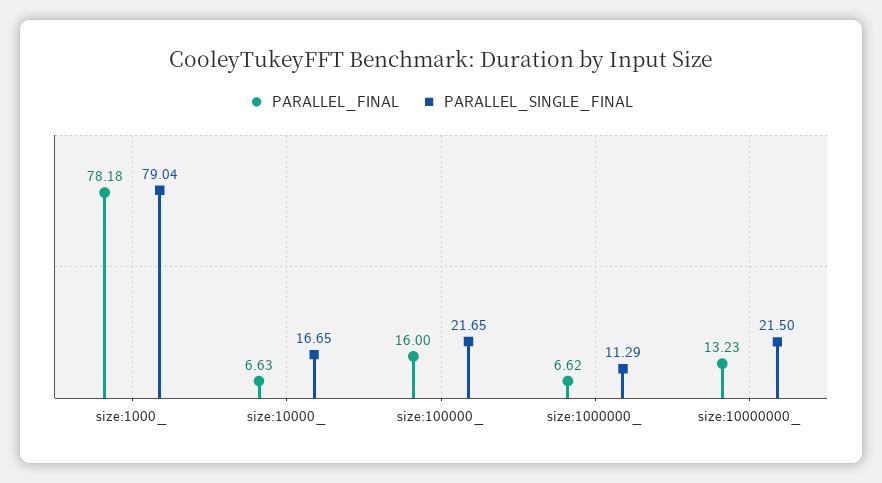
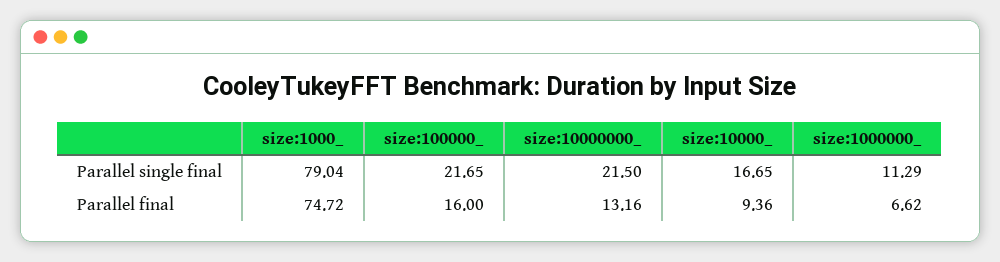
  {
    "PARALLEL_FINAL": {
-     "size:1000_": 78.18,
+     "size:1000_": 74.72,
-     "size:10000_": 6.63,
+     "size:10000_": 9.36,
      "size:100000_": 16,
      "size:1000000_": 6.62,
-     "size:10000000_": 13.23
+     "size:10000000_": 13.16
    },
    "PARALLEL_SINGLE_FINAL": {
      "size:1000_": 79.04,
      "size:10000_": 16.65,
      "size:100000_": 21.65,
      "size:1000000_": 11.29,
      "size:10000000_": 21.5
    }
  }

